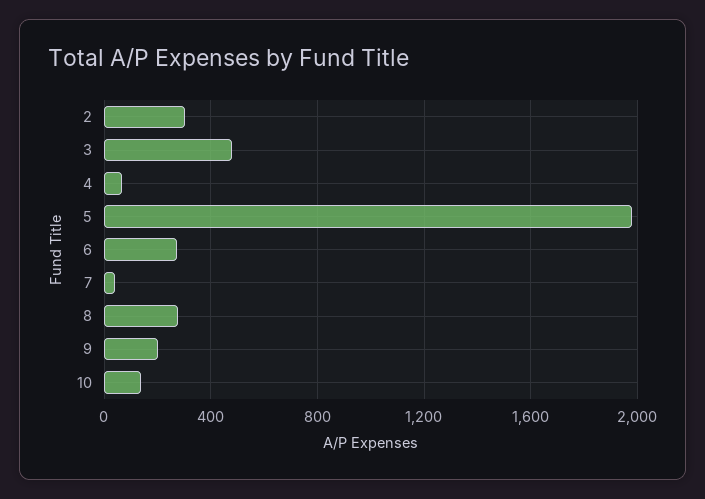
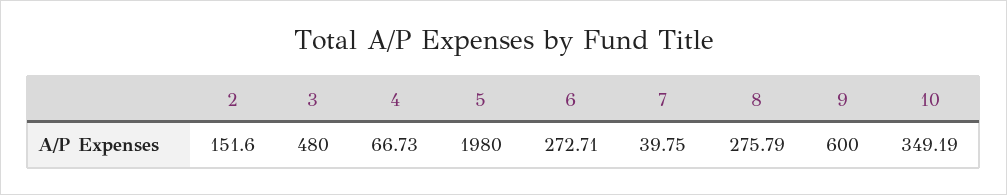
  {
-   "2": 300,
+   "2": 151.6,
    "3": 480,
    "4": 66.73,
    "5": 1980,
    "6": 272.71,
    "7": 39.75,
    "8": 275.79,
-   "9": 200,
+   "9": 600,
-   "10": 150
+   "10": 349.19
  }

